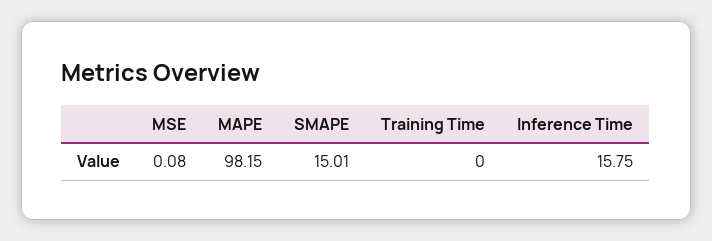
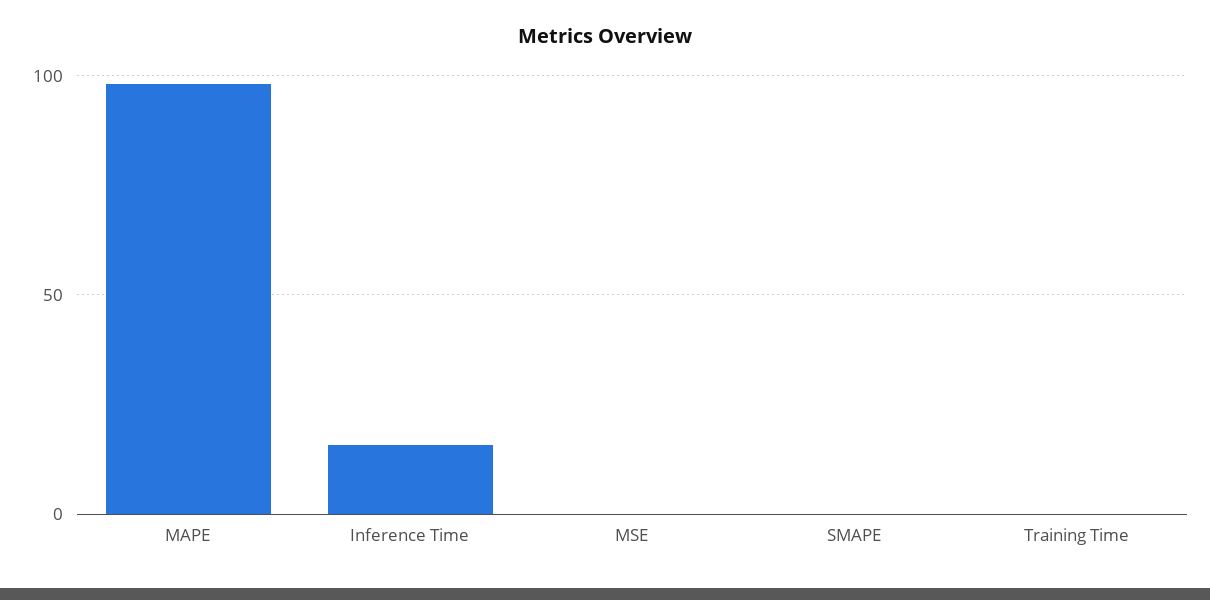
  {
    "MSE": 0.08,
    "MAPE": 98.15,
-   "SMAPE": 15.01,
+   "SMAPE": 0,
    "Training Time": 0,
    "Inference Time": 15.75
  }

